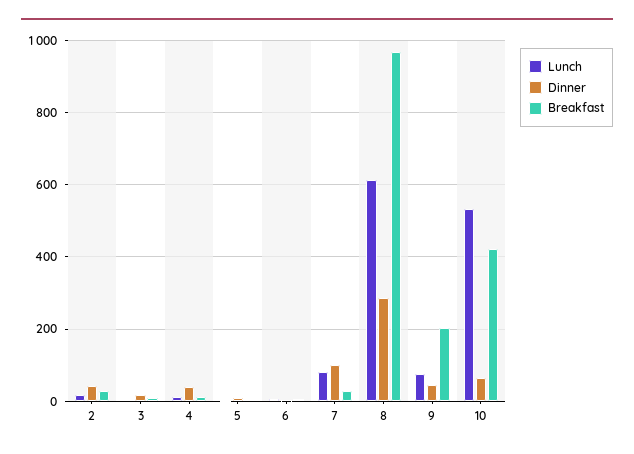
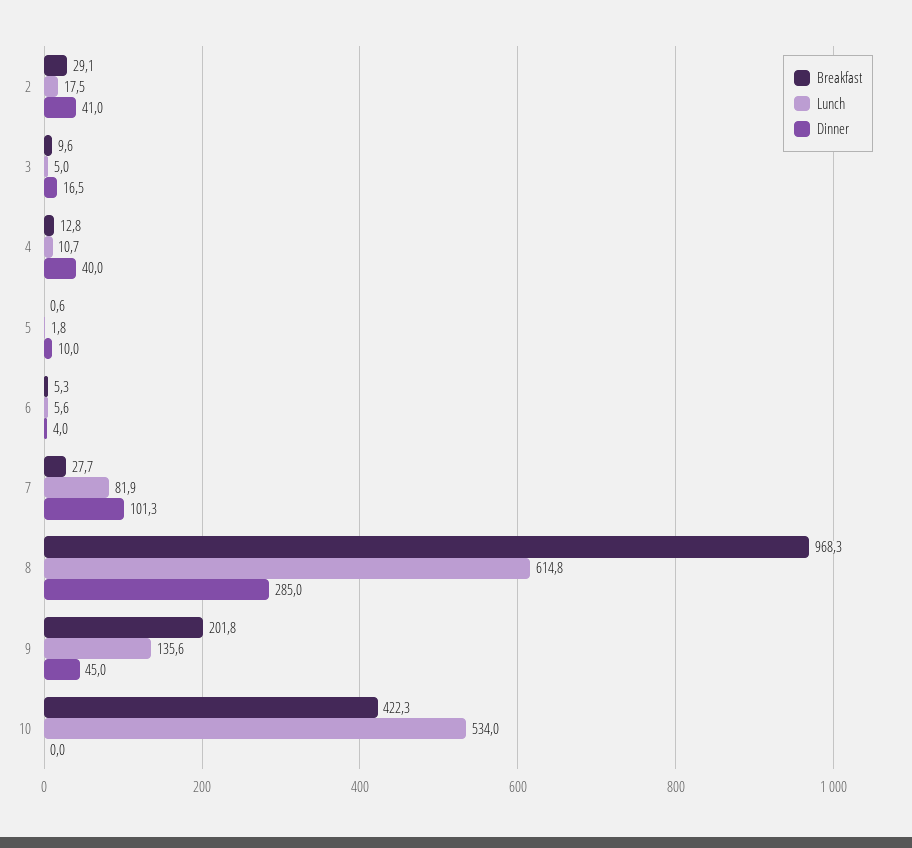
  {
    "Lunch": {
      "2": 17.5,
      "3": 5,
      "4": 10.7,
      "5": 1.8,
      "6": 5.6,
      "7": 81.9,
      "8": 614.8,
-     "9": 80,
+     "9": 135.6,
      "10": 534
    },
    "Dinner": {
      "2": 41,
      "3": 16.5,
      "4": 40,
      "5": 10,
      "6": 4,
      "7": 101.3,
      "8": 285,
      "9": 45,
-     "10": 60
+     "10": 0
    },
    "Breakfast": {
      "2": 29.1,
      "3": 9.6,
      "4": 12.8,
      "5": 0.6,
      "6": 5.3,
      "7": 27.7,
      "8": 968.3,
      "9": 201.8,
      "10": 422.3
    }
  }

